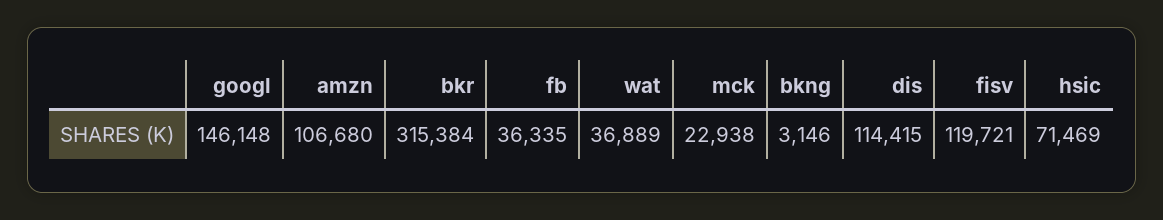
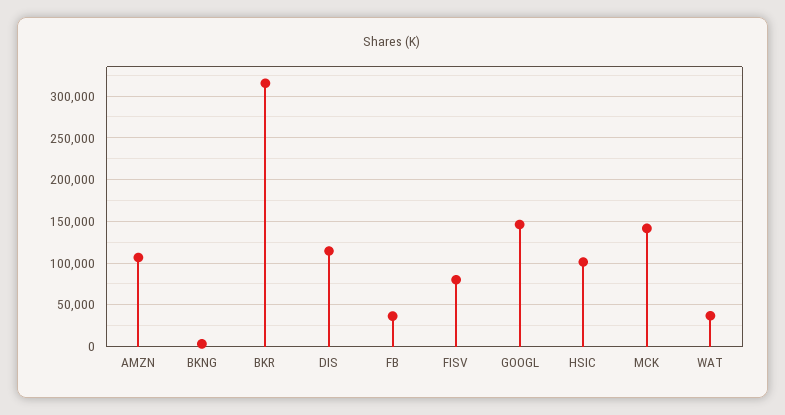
  {
    "googl": 146148,
    "amzn": 106680,
    "bkr": 315384,
    "fb": 36335,
    "wat": 36889,
-   "mck": 22938,
+   "mck": 140000,
    "bkng": 3146,
    "dis": 114415,
-   "fisv": 119721,
+   "fisv": 80000,
-   "hsic": 71469
+   "hsic": 100000
  }

